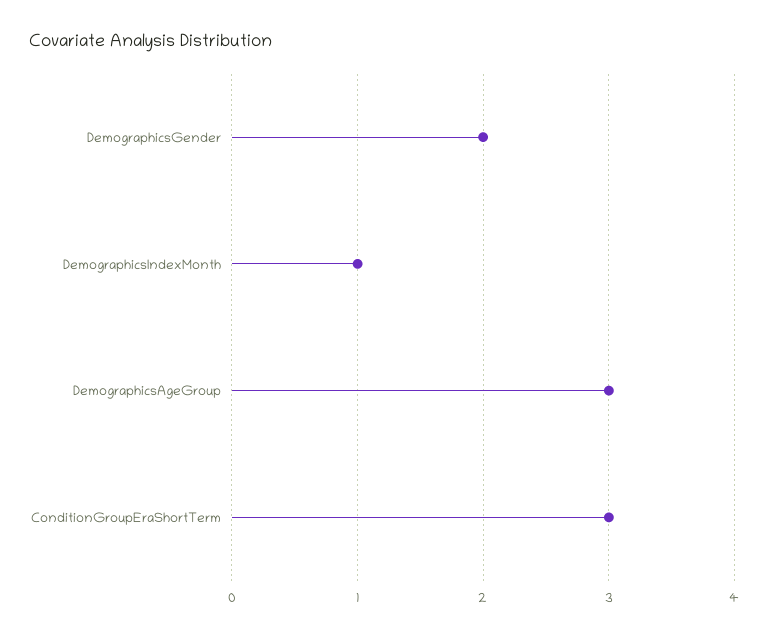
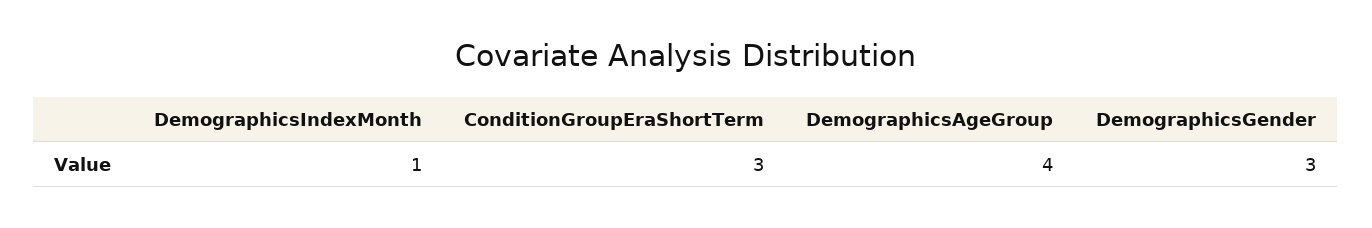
  {
-   "DemographicsGender": 2,
+   "DemographicsGender": 3,
    "DemographicsIndexMonth": 1,
-   "DemographicsAgeGroup": 3,
+   "DemographicsAgeGroup": 4,
    "ConditionGroupEraShortTerm": 3
  }

